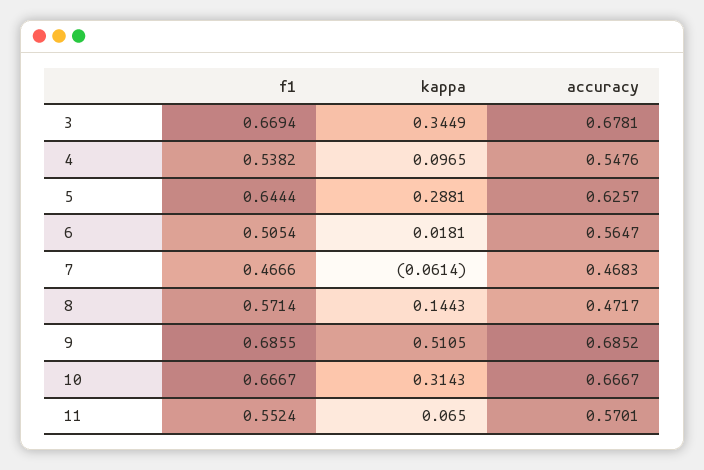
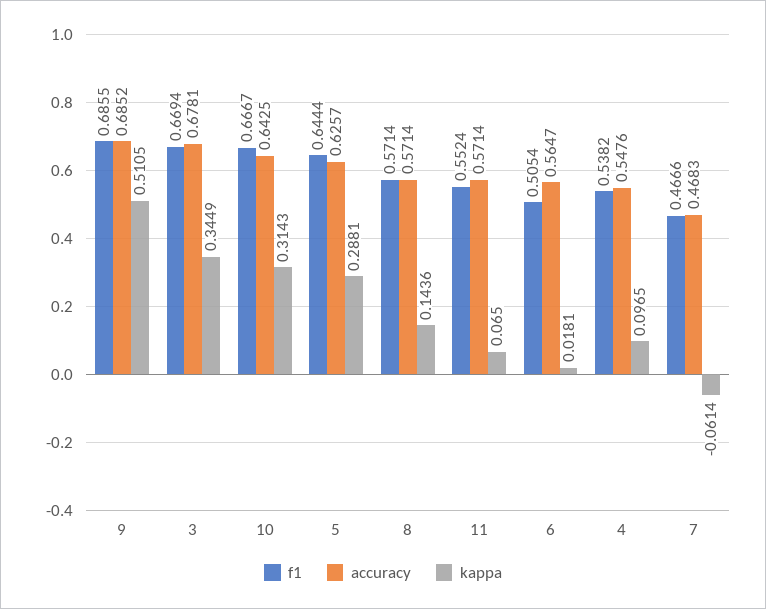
  {
    "f1": {
      "3": 0.6694,
      "4": 0.5382,
      "5": 0.6444,
      "6": 0.5054,
      "7": 0.4666,
      "8": 0.5714,
      "9": 0.6855,
      "10": 0.6667,
      "11": 0.5524
    },
    "kappa": {
      "3": 0.3449,
      "4": 0.0965,
      "5": 0.2881,
      "6": 0.0181,
      "7": -0.0614,
-     "8": 0.1443,
+     "8": 0.1436,
      "9": 0.5105,
      "10": 0.3143,
      "11": 0.065
    },
    "accuracy": {
      "3": 0.6781,
      "4": 0.5476,
      "5": 0.6257,
      "6": 0.5647,
      "7": 0.4683,
-     "8": 0.4717,
+     "8": 0.5714,
      "9": 0.6852,
-     "10": 0.6667,
+     "10": 0.6425,
-     "11": 0.5701
+     "11": 0.5714
    }
  }

